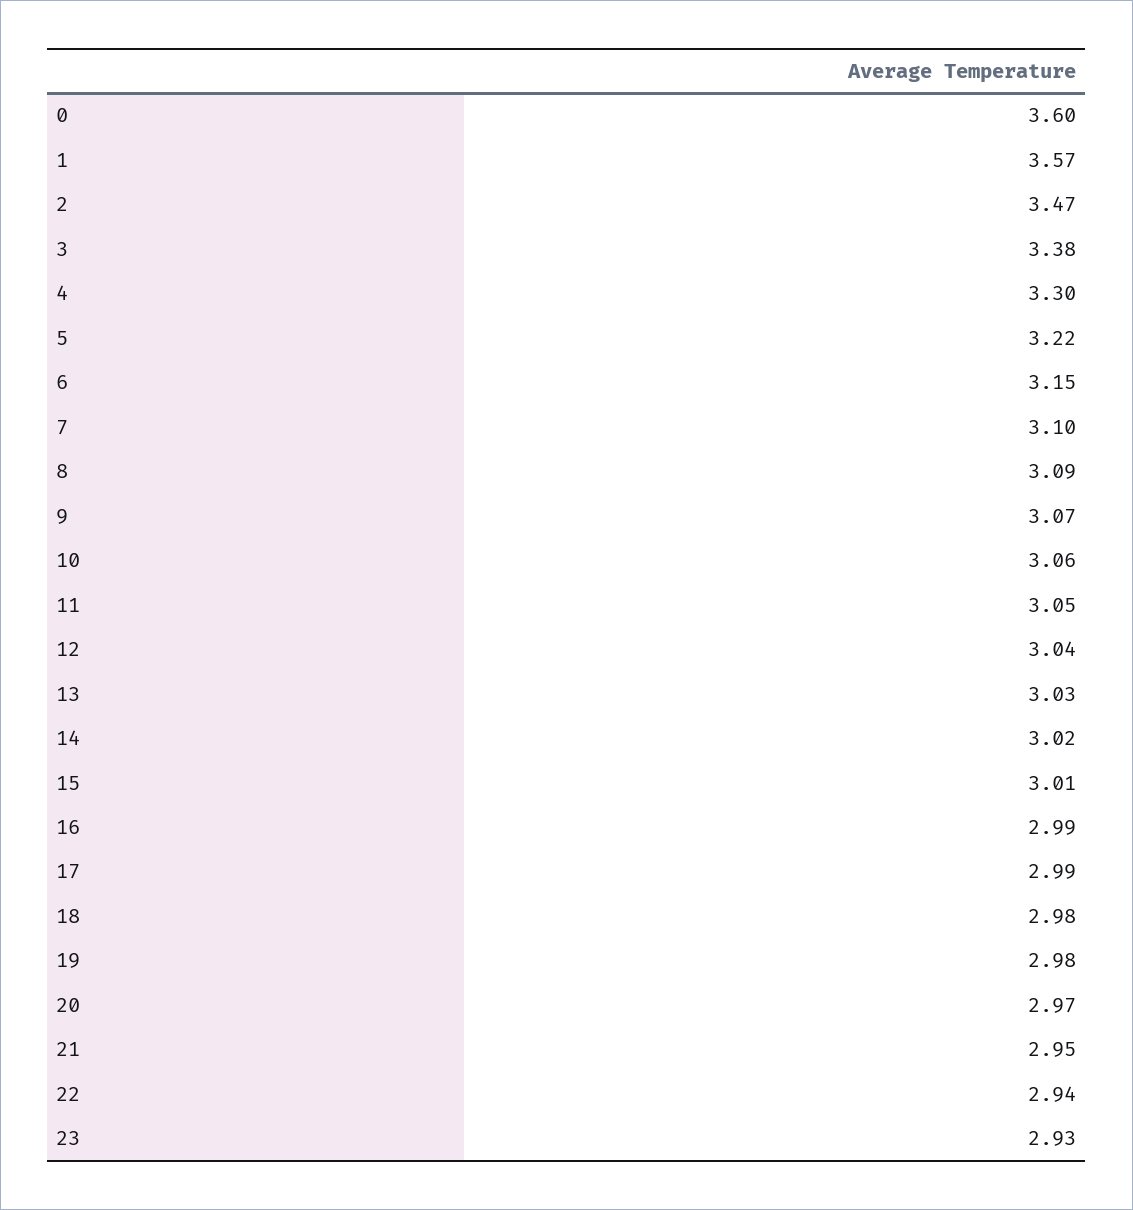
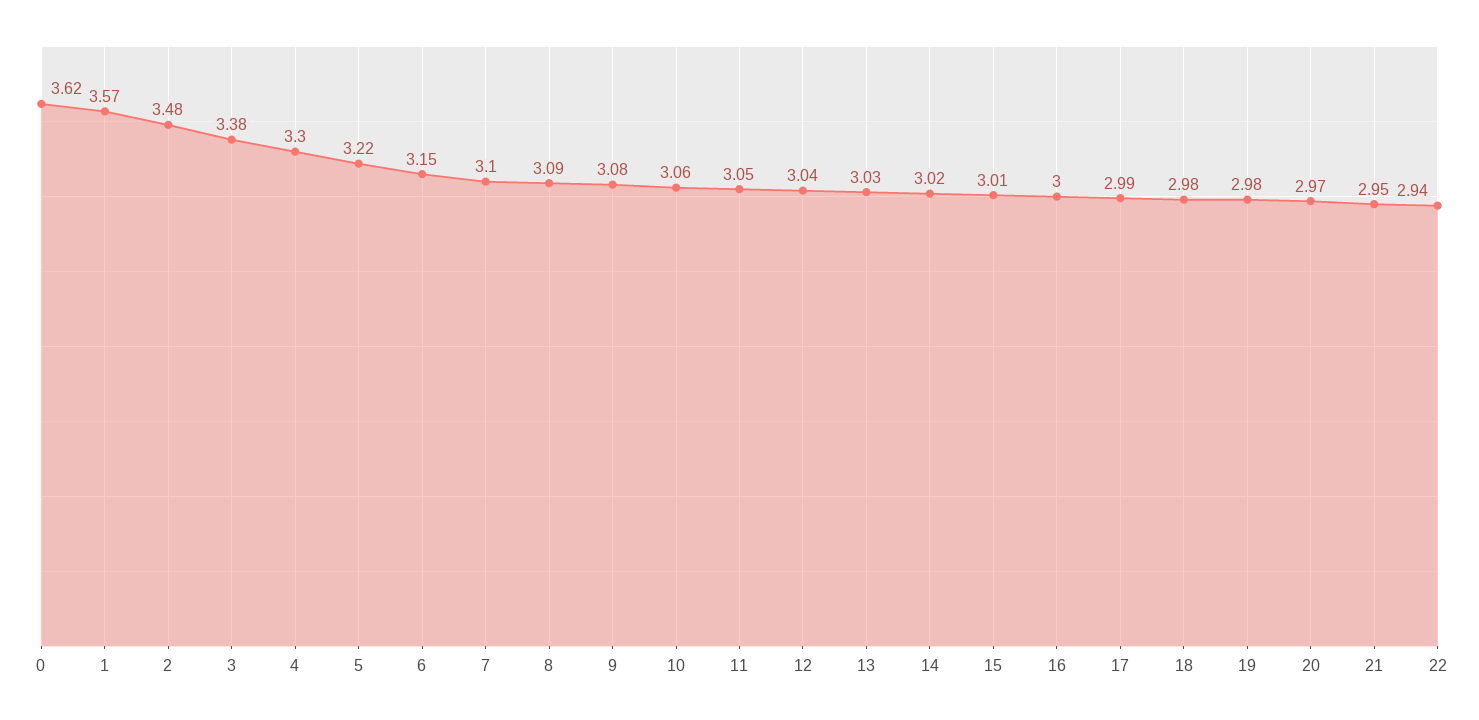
  {
-   "0": 3.6,
+   "0": 3.62,
    "1": 3.57,
-   "2": 3.47,
+   "2": 3.48,
    "3": 3.38,
    "4": 3.3,
    "5": 3.22,
    "6": 3.15,
    "7": 3.1,
    "8": 3.09,
-   "9": 3.07,
+   "9": 3.08,
    "10": 3.06,
    "11": 3.05,
    "12": 3.04,
    "13": 3.03,
    "14": 3.02,
    "15": 3.01,
-   "16": 2.99,
+   "16": 3,
    "17": 2.99,
    "18": 2.98,
    "19": 2.98,
    "20": 2.97,
    "21": 2.95,
-   "22": 2.94,
+   "22": 2.94
-   "23": 2.93
  }

